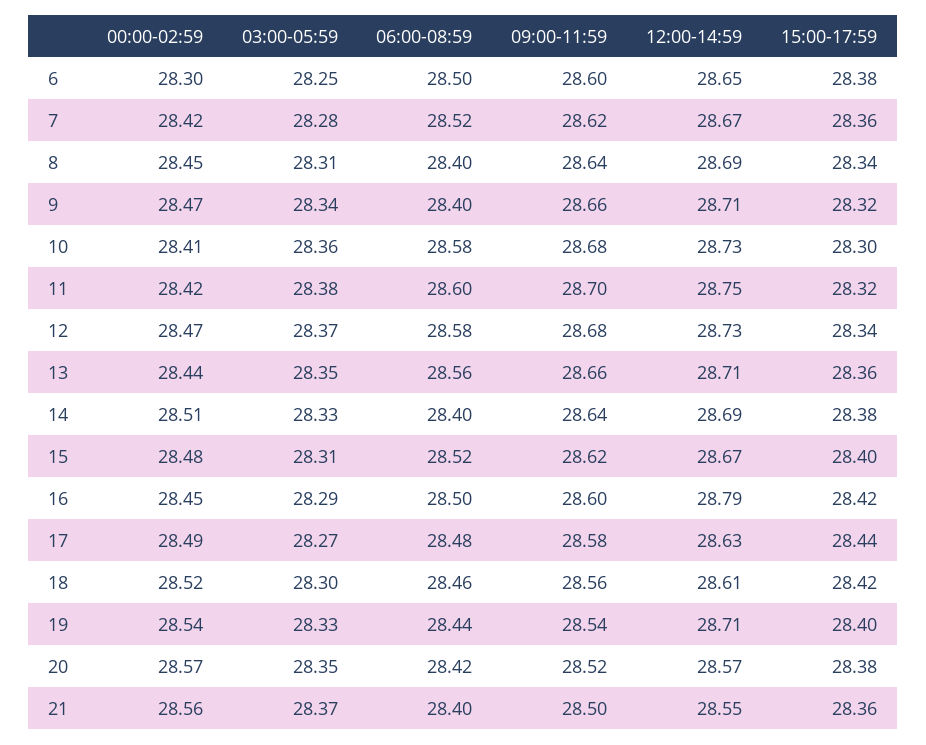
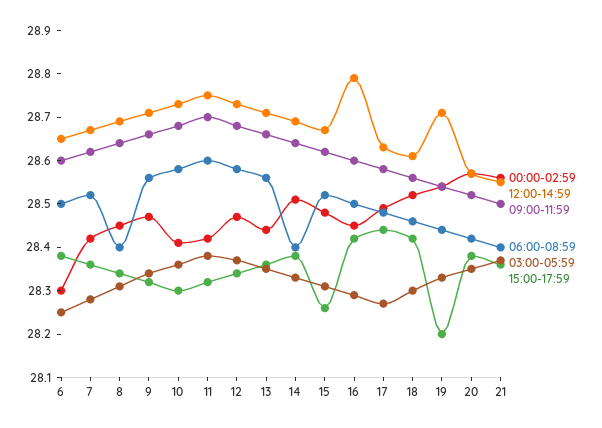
  {
    "00:00-02:59": {
      "6": 28.3,
      "7": 28.42,
      "8": 28.45,
      "9": 28.47,
      "10": 28.41,
      "11": 28.42,
      "12": 28.47,
      "13": 28.44,
      "14": 28.51,
      "15": 28.48,
      "16": 28.45,
      "17": 28.49,
      "18": 28.52,
      "19": 28.54,
      "20": 28.57,
      "21": 28.56
    },
    "03:00-05:59": {
      "6": 28.25,
      "7": 28.28,
      "8": 28.31,
      "9": 28.34,
      "10": 28.36,
      "11": 28.38,
      "12": 28.37,
      "13": 28.35,
      "14": 28.33,
      "15": 28.31,
      "16": 28.29,
      "17": 28.27,
      "18": 28.3,
      "19": 28.33,
      "20": 28.35,
      "21": 28.37
    },
    "06:00-08:59": {
      "6": 28.5,
      "7": 28.52,
      "8": 28.4,
-     "9": 28.4,
+     "9": 28.55,
      "10": 28.58,
      "11": 28.6,
      "12": 28.58,
      "13": 28.56,
      "14": 28.4,
      "15": 28.52,
      "16": 28.5,
      "17": 28.48,
      "18": 28.46,
      "19": 28.44,
      "20": 28.42,
      "21": 28.4
    },
    "09:00-11:59": {
      "6": 28.6,
      "7": 28.62,
      "8": 28.64,
      "9": 28.66,
      "10": 28.68,
      "11": 28.7,
      "12": 28.68,
      "13": 28.66,
      "14": 28.64,
      "15": 28.62,
      "16": 28.6,
      "17": 28.58,
      "18": 28.56,
      "19": 28.54,
      "20": 28.52,
      "21": 28.5
    },
    "12:00-14:59": {
      "6": 28.65,
      "7": 28.67,
      "8": 28.69,
      "9": 28.71,
      "10": 28.73,
      "11": 28.75,
      "12": 28.73,
      "13": 28.71,
      "14": 28.69,
      "15": 28.67,
      "16": 28.79,
      "17": 28.63,
      "18": 28.61,
      "19": 28.71,
      "20": 28.57,
      "21": 28.55
    },
    "15:00-17:59": {
      "6": 28.38,
      "7": 28.36,
      "8": 28.34,
      "9": 28.32,
      "10": 28.3,
      "11": 28.32,
      "12": 28.34,
      "13": 28.36,
      "14": 28.38,
-     "15": 28.4,
+     "15": 28.25,
      "16": 28.42,
      "17": 28.44,
      "18": 28.42,
-     "19": 28.4,
+     "19": 28.2,
      "20": 28.38,
      "21": 28.36
    }
  }

